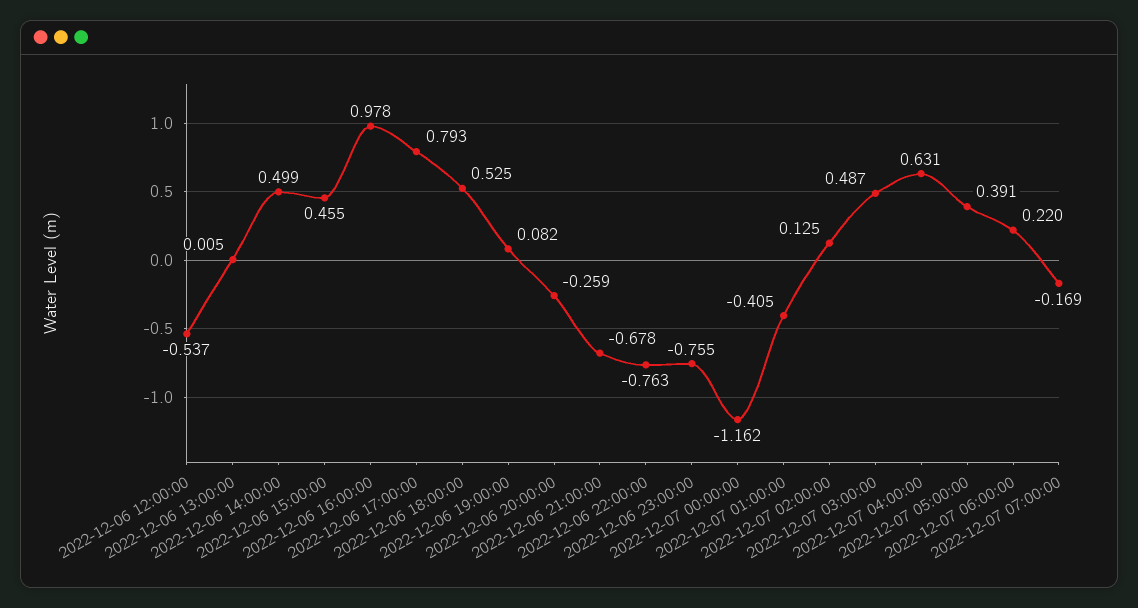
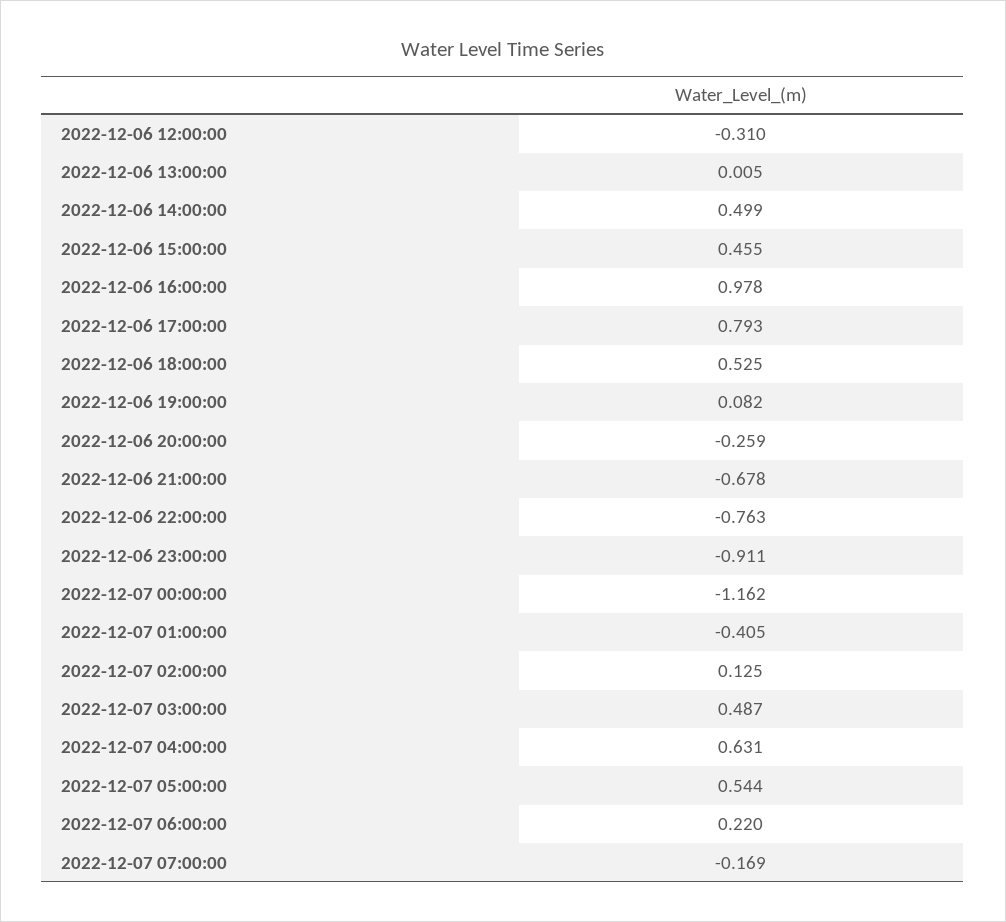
  {
-   "2022-12-06 12:00:00": -0.537,
+   "2022-12-06 12:00:00": -0.31,
    "2022-12-06 13:00:00": 0.005,
    "2022-12-06 14:00:00": 0.499,
    "2022-12-06 15:00:00": 0.455,
    "2022-12-06 16:00:00": 0.978,
    "2022-12-06 17:00:00": 0.793,
    "2022-12-06 18:00:00": 0.525,
    "2022-12-06 19:00:00": 0.082,
    "2022-12-06 20:00:00": -0.259,
    "2022-12-06 21:00:00": -0.678,
    "2022-12-06 22:00:00": -0.763,
-   "2022-12-06 23:00:00": -0.755,
+   "2022-12-06 23:00:00": -0.911,
    "2022-12-07 00:00:00": -1.162,
    "2022-12-07 01:00:00": -0.405,
    "2022-12-07 02:00:00": 0.125,
    "2022-12-07 03:00:00": 0.487,
    "2022-12-07 04:00:00": 0.631,
-   "2022-12-07 05:00:00": 0.391,
+   "2022-12-07 05:00:00": 0.544,
    "2022-12-07 06:00:00": 0.22,
    "2022-12-07 07:00:00": -0.169
  }

